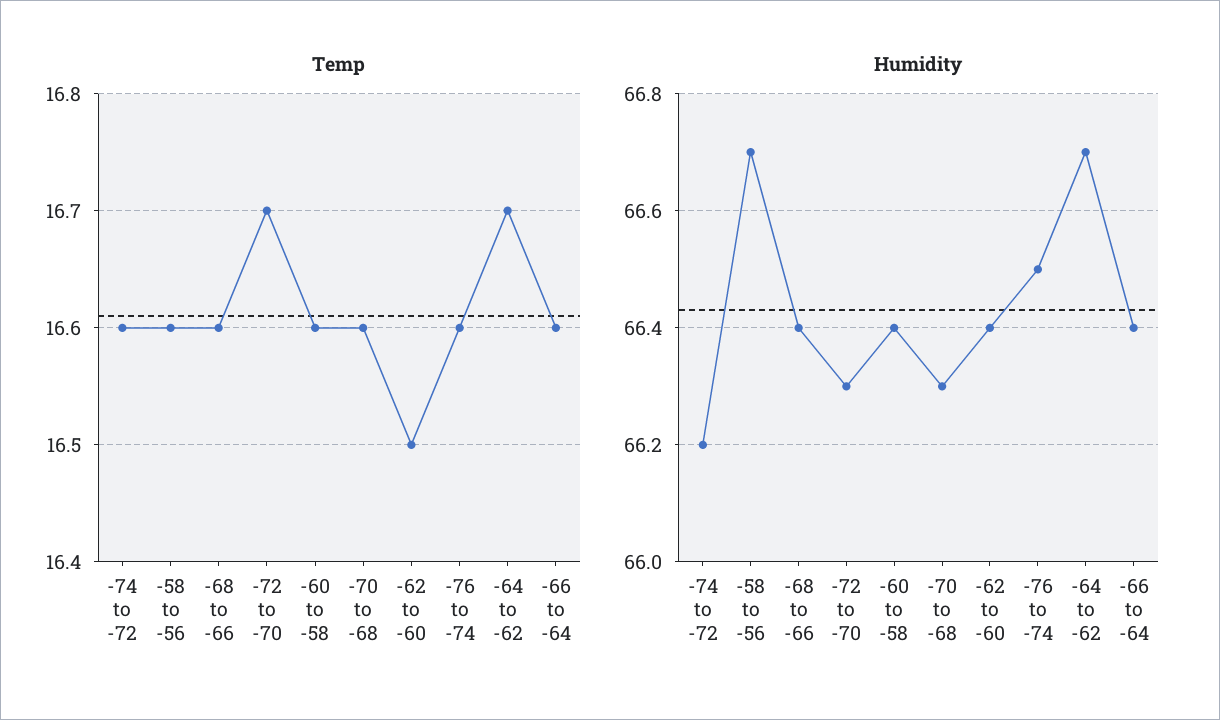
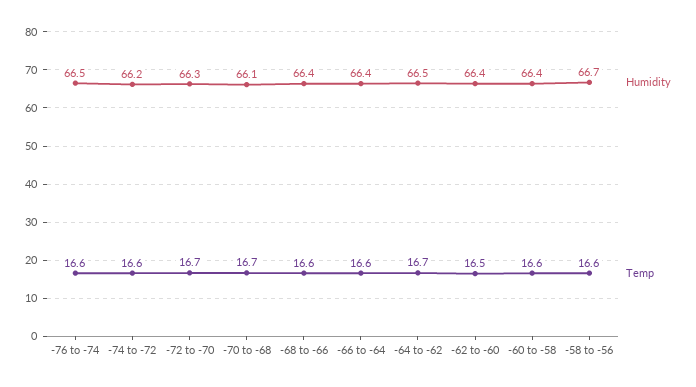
  {
    "Temp": {
      "-74 to -72": 16.6,
      "-58 to -56": 16.6,
      "-68 to -66": 16.6,
      "-72 to -70": 16.7,
      "-60 to -58": 16.6,
-     "-70 to -68": 16.6,
+     "-70 to -68": 16.7,
      "-62 to -60": 16.5,
      "-76 to -74": 16.6,
      "-64 to -62": 16.7,
      "-66 to -64": 16.6
    },
    "Humidity": {
      "-74 to -72": 66.2,
      "-58 to -56": 66.7,
      "-68 to -66": 66.4,
      "-72 to -70": 66.3,
      "-60 to -58": 66.4,
-     "-70 to -68": 66.3,
+     "-70 to -68": 66.1,
      "-62 to -60": 66.4,
      "-76 to -74": 66.5,
-     "-64 to -62": 66.7,
+     "-64 to -62": 66.5,
      "-66 to -64": 66.4
    }
  }

